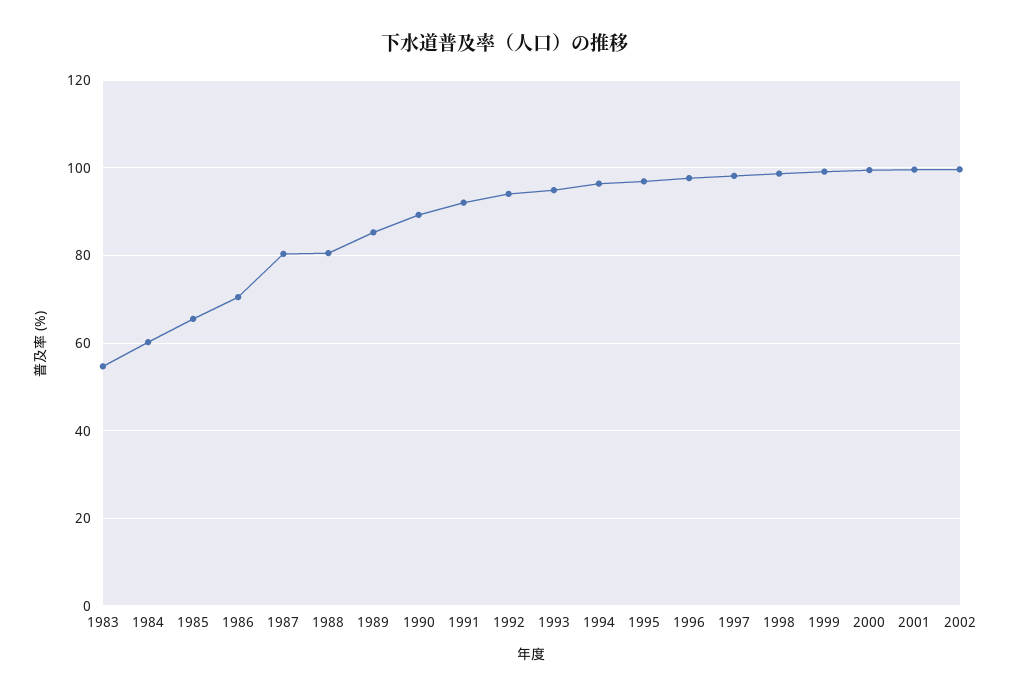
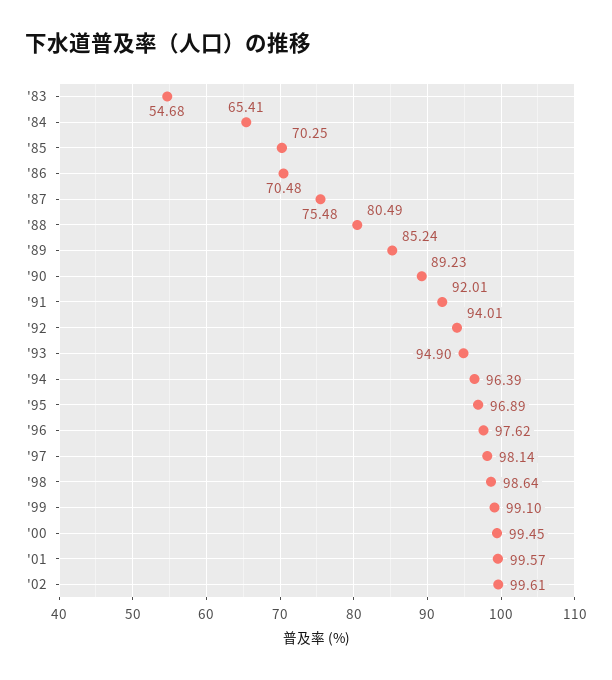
  {
    "1983": 54.68,
-   "1984": 60,
+   "1984": 65.41,
-   "1985": 66,
+   "1985": 70.25,
    "1986": 70.48,
-   "1987": 80,
+   "1987": 75.48,
    "1988": 80.49,
    "1989": 85.24,
    "1990": 89.23,
    "1991": 92.01,
    "1992": 94.01,
    "1993": 94.9,
    "1994": 96.39,
    "1995": 96.89,
    "1996": 97.62,
    "1997": 98.14,
    "1998": 98.64,
    "1999": 99.1,
    "2000": 99.45,
    "2001": 99.57,
    "2002": 99.61
  }

